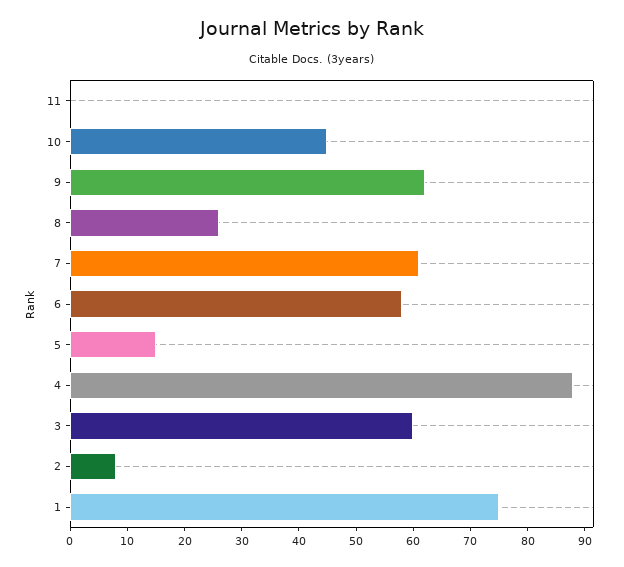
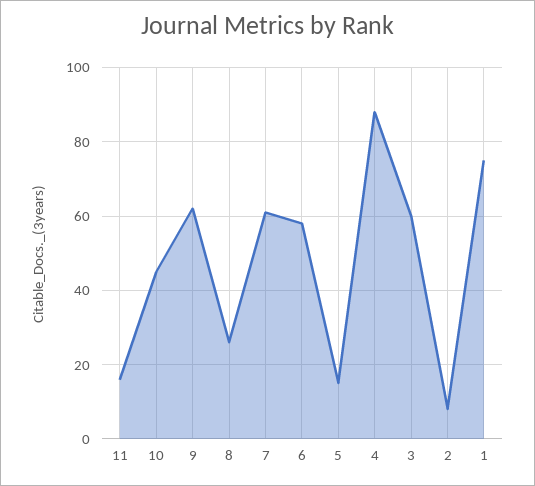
  {
-   "11": 0,
+   "11": 15,
    "10": 45,
    "9": 60,
    "8": 25,
    "7": 60,
    "6": 60,
    "5": 15,
    "4": 90,
    "3": 60,
    "2": 10,
    "1": 75
  }

